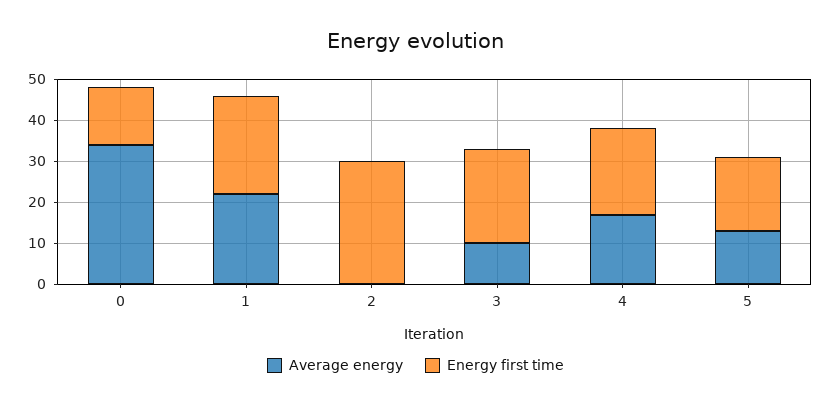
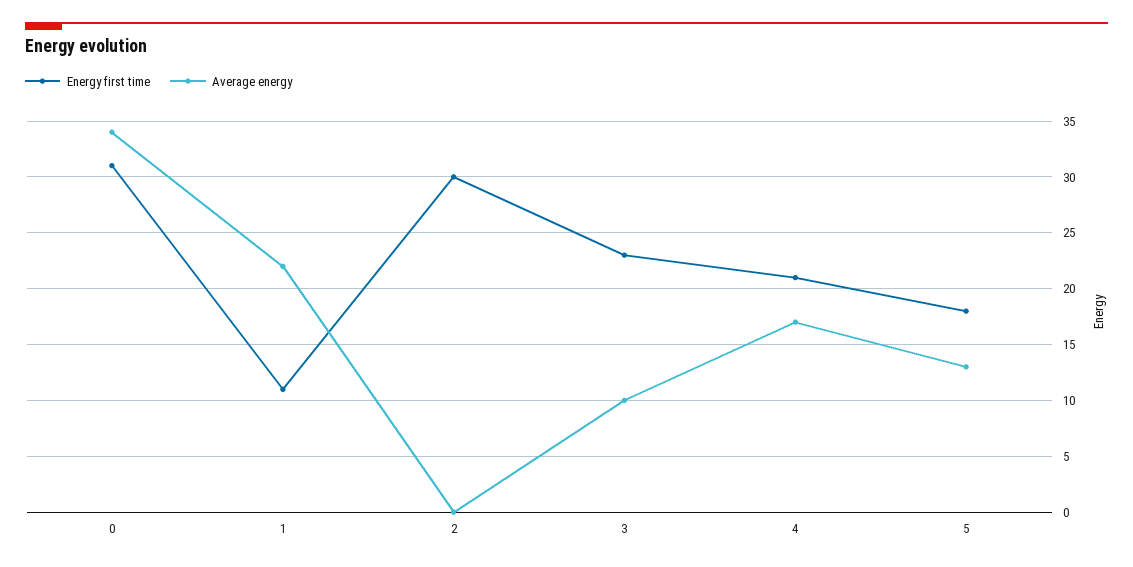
  {
    "Average energy": {
      "0": 34,
      "1": 22,
      "2": 0,
      "3": 10,
      "4": 17,
      "5": 13
    },
    "Energy first time": {
-     "0": 15,
+     "0": 31,
-     "1": 25,
+     "1": 11,
      "2": 30,
      "3": 23,
      "4": 21,
      "5": 18
    }
  }

